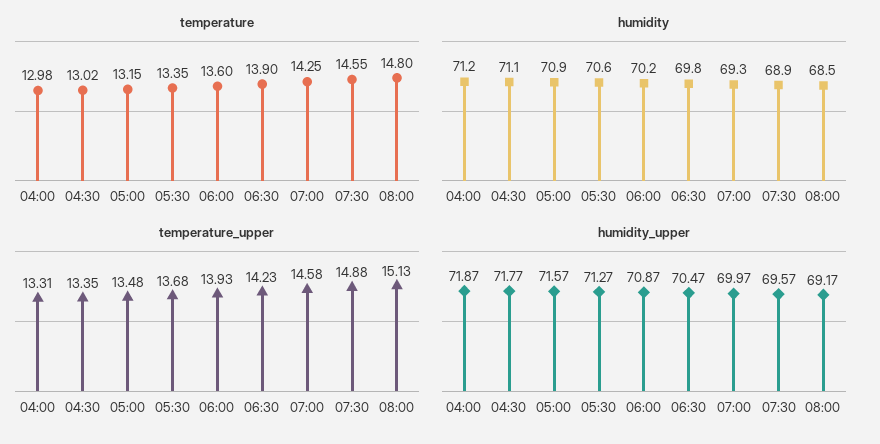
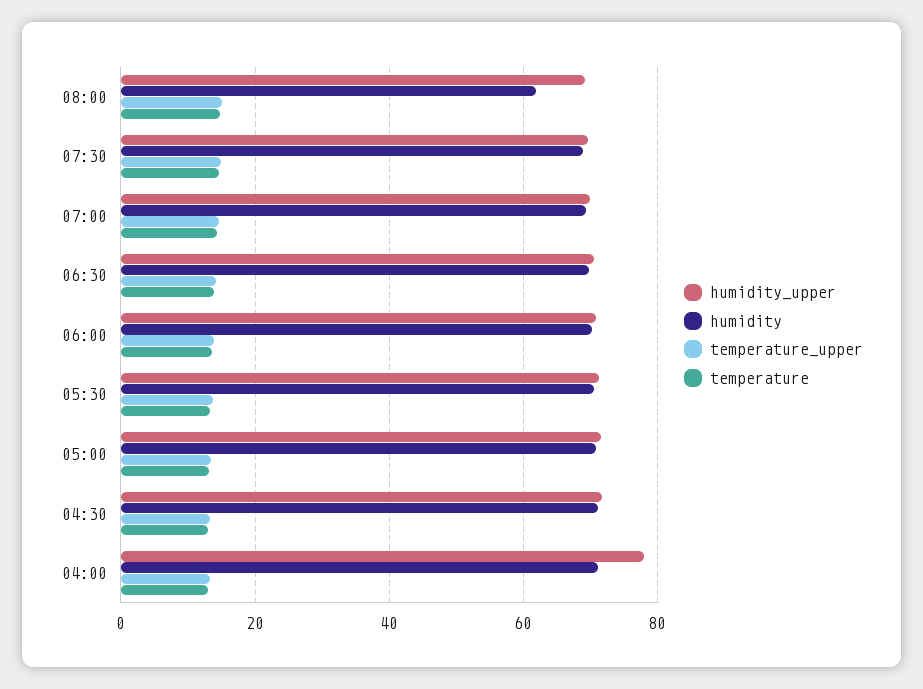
  {
    "temperature": {
      "04:00": 12.98,
      "04:30": 13.02,
      "05:00": 13.15,
      "05:30": 13.35,
      "06:00": 13.6,
      "06:30": 13.9,
      "07:00": 14.25,
      "07:30": 14.55,
      "08:00": 14.8
    },
    "humidity": {
      "04:00": 71.2,
      "04:30": 71.1,
      "05:00": 70.9,
      "05:30": 70.6,
      "06:00": 70.2,
      "06:30": 69.8,
      "07:00": 69.3,
      "07:30": 68.9,
-     "08:00": 68.5
+     "08:00": 62
    },
    "temperature_upper": {
      "04:00": 13.31,
      "04:30": 13.35,
      "05:00": 13.48,
      "05:30": 13.68,
      "06:00": 13.93,
      "06:30": 14.23,
      "07:00": 14.58,
      "07:30": 14.88,
      "08:00": 15.13
    },
    "humidity_upper": {
-     "04:00": 71.87,
+     "04:00": 78,
      "04:30": 71.77,
      "05:00": 71.57,
      "05:30": 71.27,
      "06:00": 70.87,
      "06:30": 70.47,
      "07:00": 69.97,
      "07:30": 69.57,
      "08:00": 69.17
    }
  }

